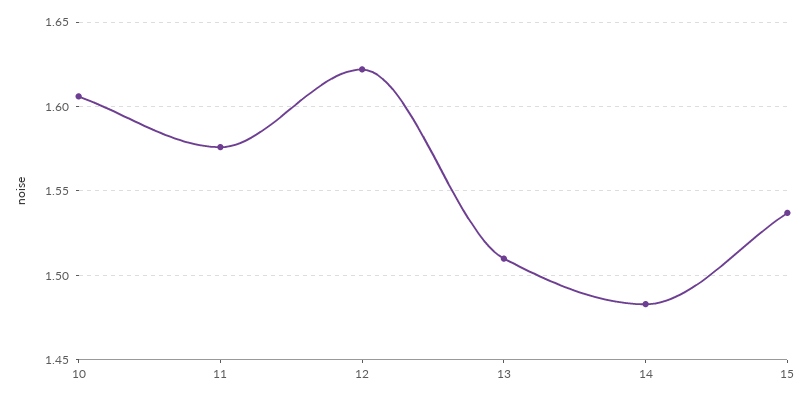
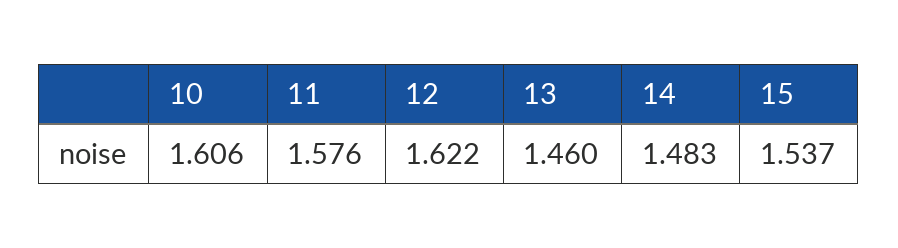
  {
    "10": 1.606,
    "11": 1.576,
    "12": 1.622,
-   "13": 1.51,
+   "13": 1.46,
    "14": 1.483,
    "15": 1.537
  }

